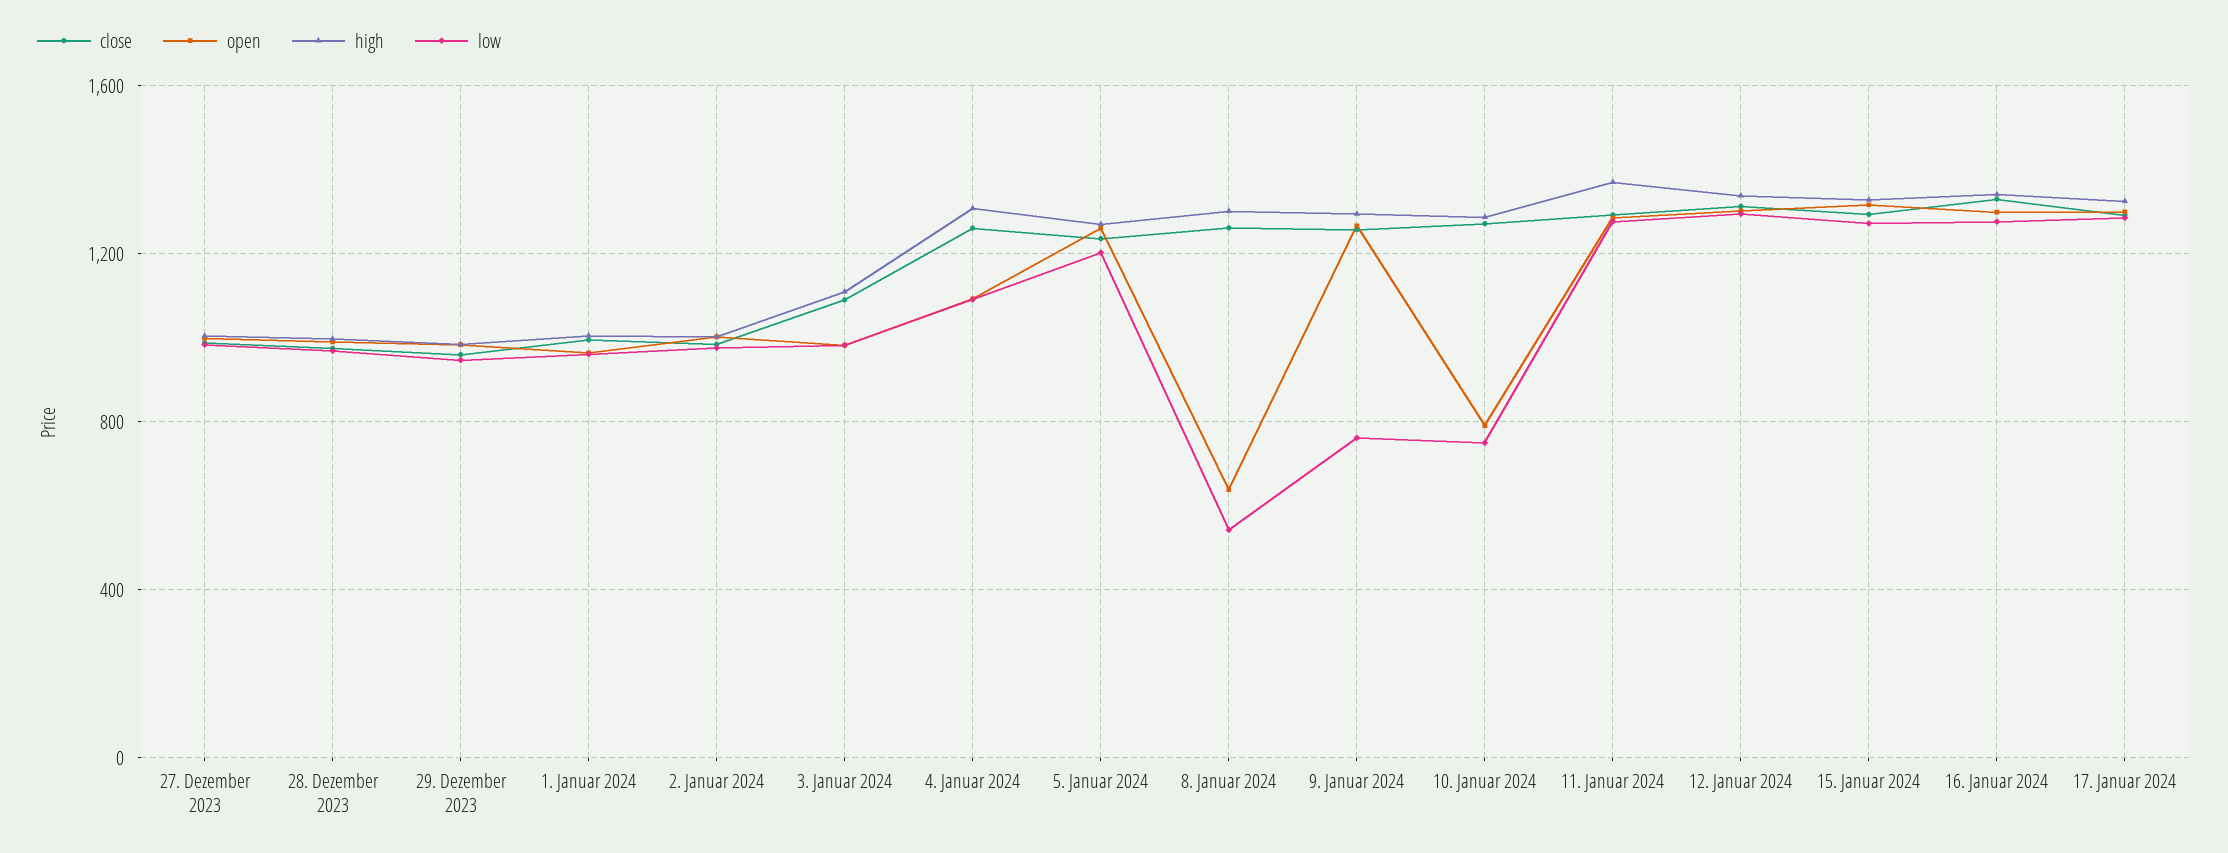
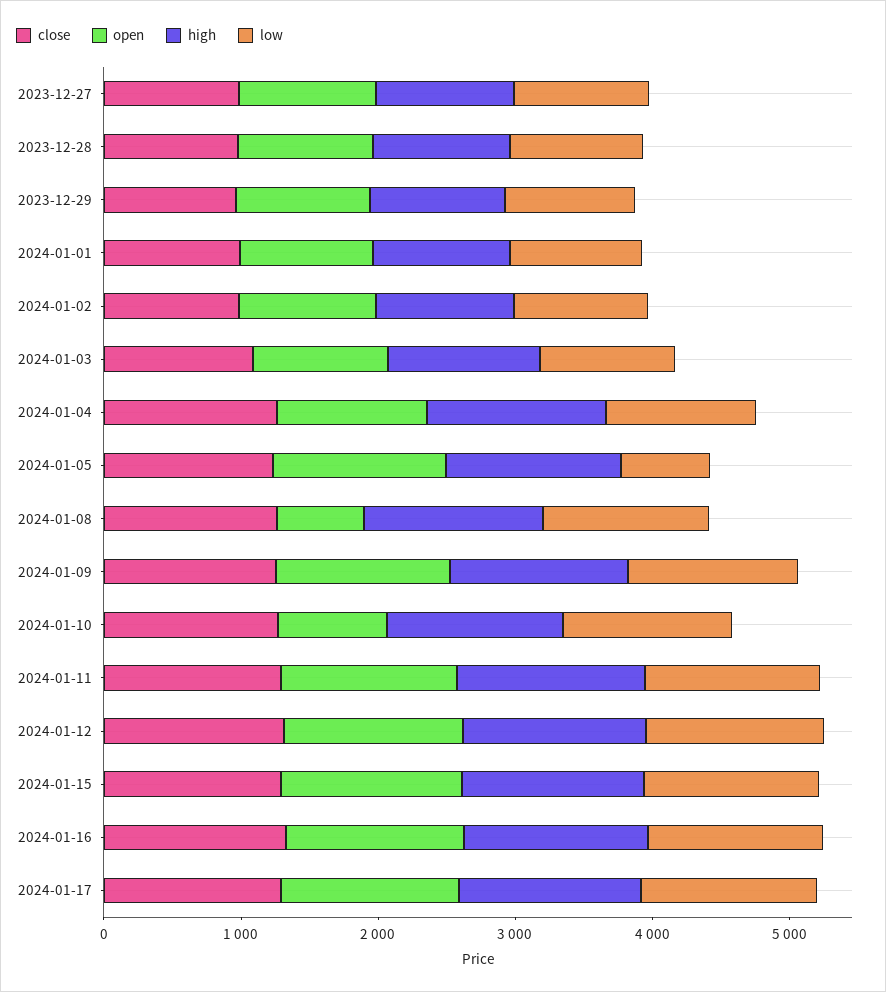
  {
    "close": {
      "27. Dezember 2023": 1000,
      "28. Dezember 2023": 950,
      "29. Dezember 2023": 950,
      "1. Januar 2024": 1000,
      "2. Januar 2024": 1000,
      "3. Januar 2024": 1100,
      "4. Januar 2024": 1250,
      "5. Januar 2024": 1250,
      "8. Januar 2024": 1250,
      "9. Januar 2024": 1250,
      "10. Januar 2024": 1250,
      "11. Januar 2024": 1300,
      "12. Januar 2024": 1300,
      "15. Januar 2024": 1300,
      "16. Januar 2024": 1350,
      "17. Januar 2024": 1300
    },
    "open": {
      "27. Dezember 2023": 1000,
      "28. Dezember 2023": 1000,
      "29. Dezember 2023": 1000,
      "1. Januar 2024": 950,
      "2. Januar 2024": 1000,
      "3. Januar 2024": 1000,
      "4. Januar 2024": 1100,
      "5. Januar 2024": 1250,
      "8. Januar 2024": 650,
      "9. Januar 2024": 1250,
      "10. Januar 2024": 800,
      "11. Januar 2024": 1300,
      "12. Januar 2024": 1300,
      "15. Januar 2024": 1300,
      "16. Januar 2024": 1300,
      "17. Januar 2024": 1300
    },
    "high": {
      "27. Dezember 2023": 1000,
      "28. Dezember 2023": 1000,
      "29. Dezember 2023": 1000,
      "1. Januar 2024": 1000,
      "2. Januar 2024": 1000,
      "3. Januar 2024": 1100,
      "4. Januar 2024": 1300,
      "5. Januar 2024": 1250,
      "8. Januar 2024": 1300,
      "9. Januar 2024": 1300,
      "10. Januar 2024": 1300,
      "11. Januar 2024": 1350,
      "12. Januar 2024": 1350,
      "15. Januar 2024": 1350,
      "16. Januar 2024": 1350,
      "17. Januar 2024": 1350
    },
    "low": {
      "27. Dezember 2023": 1000,
      "28. Dezember 2023": 950,
      "29. Dezember 2023": 950,
      "1. Januar 2024": 950,
      "2. Januar 2024": 1000,
      "3. Januar 2024": 1000,
      "4. Januar 2024": 1100,
-     "5. Januar 2024": 1200,
+     "5. Januar 2024": 600,
-     "8. Januar 2024": 550,
+     "8. Januar 2024": 1200,
-     "9. Januar 2024": 750,
+     "9. Januar 2024": 1200,
-     "10. Januar 2024": 750,
+     "10. Januar 2024": 1200,
      "11. Januar 2024": 1300,
      "12. Januar 2024": 1300,
      "15. Januar 2024": 1250,
      "16. Januar 2024": 1300,
      "17. Januar 2024": 1300
    }
  }

